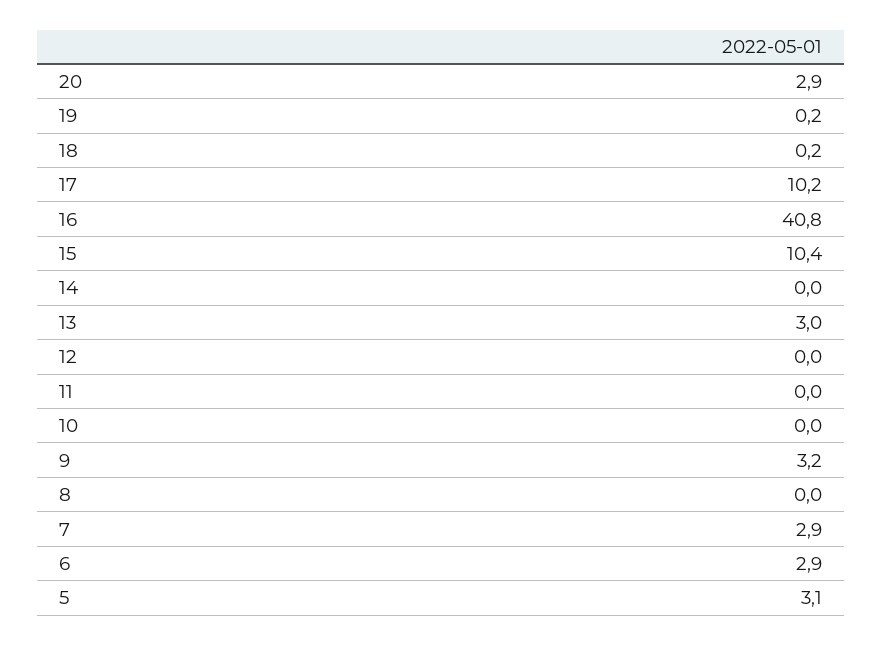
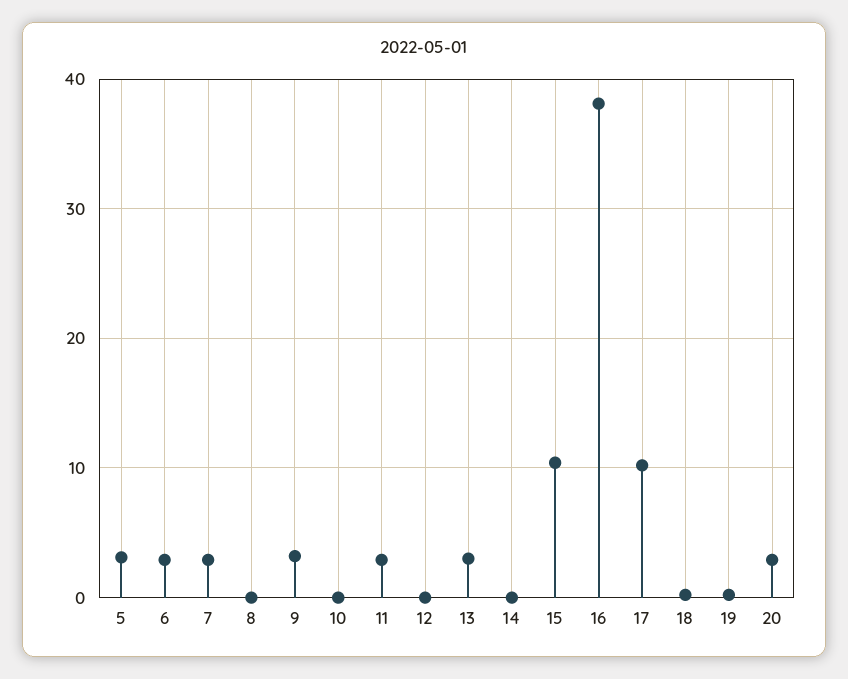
  {
    "20": 2.9,
    "19": 0.2,
    "18": 0.2,
    "17": 10.2,
-   "16": 40.8,
+   "16": 38,
    "15": 10.4,
    "14": 0,
    "13": 3,
    "12": 0,
-   "11": 0,
+   "11": 3,
    "10": 0,
    "9": 3.2,
    "8": 0,
    "7": 2.9,
    "6": 2.9,
    "5": 3.1
  }

